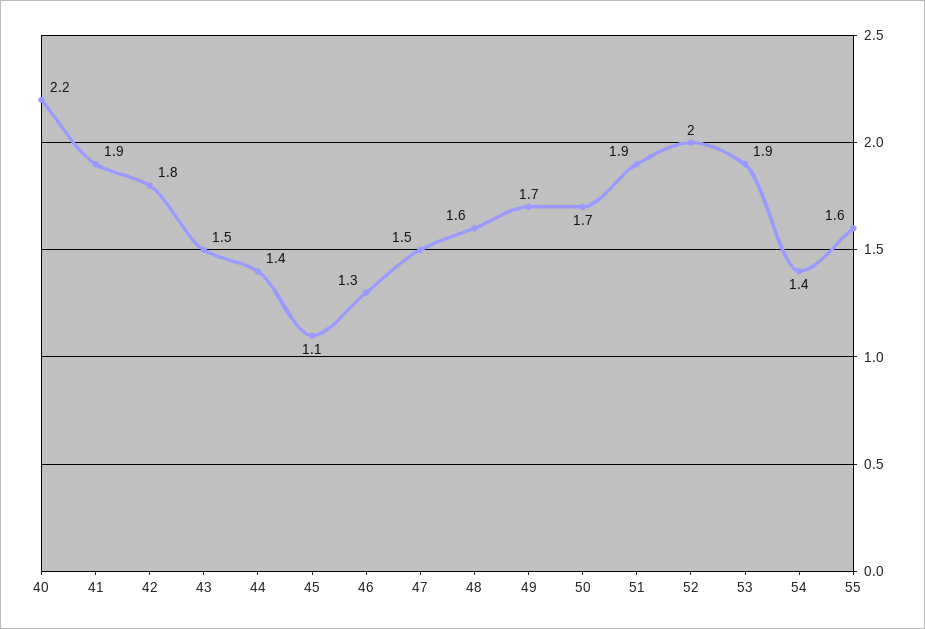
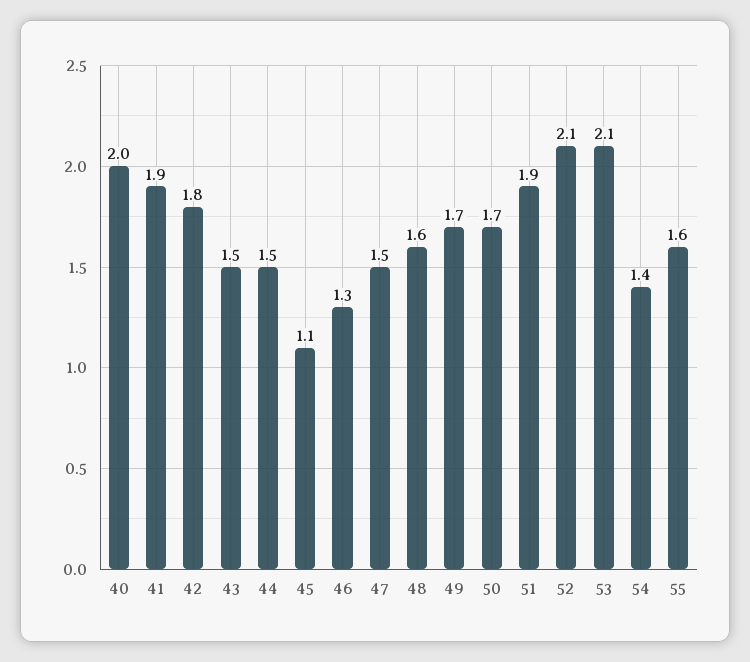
  {
-   "40": 2.2,
+   "40": 2,
    "41": 1.9,
    "42": 1.8,
    "43": 1.5,
-   "44": 1.4,
+   "44": 1.5,
    "45": 1.1,
    "46": 1.3,
    "47": 1.5,
    "48": 1.6,
    "49": 1.7,
    "50": 1.7,
    "51": 1.9,
-   "52": 2,
+   "52": 2.1,
-   "53": 1.9,
+   "53": 2.1,
    "54": 1.4,
    "55": 1.6
  }

